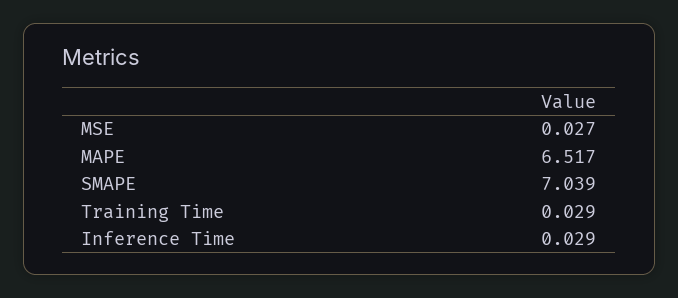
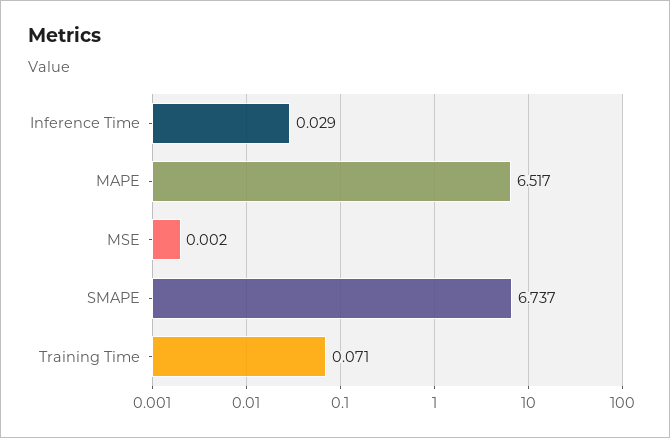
  {
-   "MSE": 0.027,
+   "MSE": 0.002,
    "MAPE": 6.517,
-   "SMAPE": 7.039,
+   "SMAPE": 6.737,
-   "Training Time": 0.029,
+   "Training Time": 0.071,
    "Inference Time": 0.029
  }

